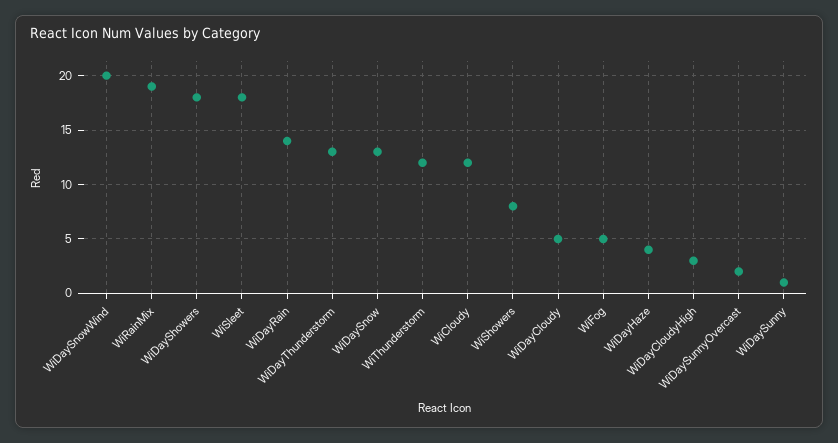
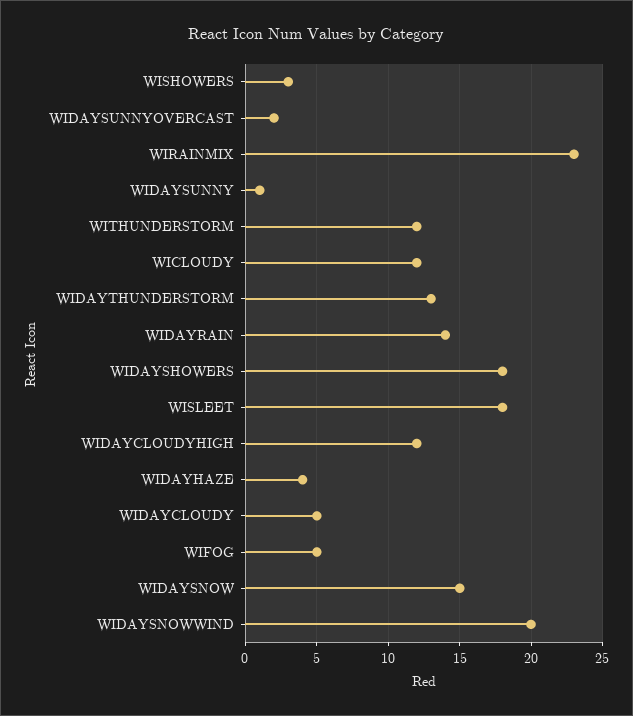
  {
    "WiDaySnowWind": 20,
-   "WiRainMix": 19,
+   "WiRainMix": 23,
    "WiDayShowers": 18,
    "WiSleet": 18,
    "WiDayRain": 14,
    "WiDayThunderstorm": 13,
-   "WiDaySnow": 13,
+   "WiDaySnow": 15,
    "WiThunderstorm": 12,
    "WiCloudy": 12,
-   "WiShowers": 8,
+   "WiShowers": 3,
    "WiDayCloudy": 5,
    "WiFog": 5,
    "WiDayHaze": 4,
-   "WiDayCloudyHigh": 3,
+   "WiDayCloudyHigh": 12,
    "WiDaySunnyOvercast": 2,
    "WiDaySunny": 1
  }

